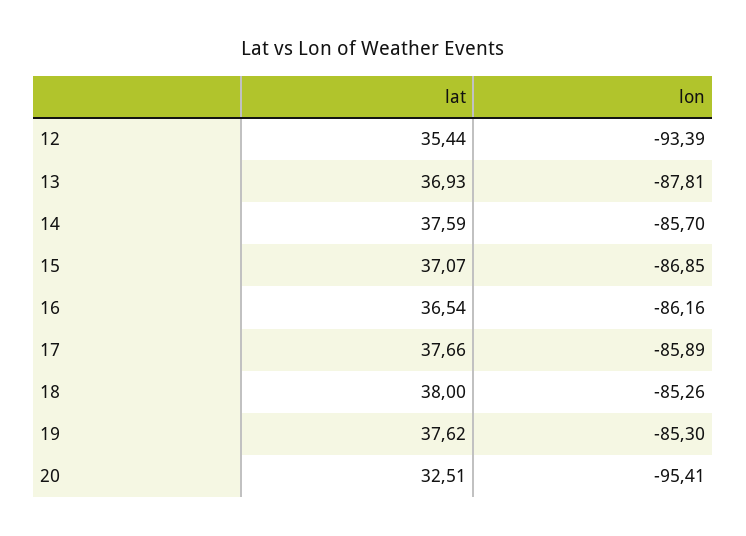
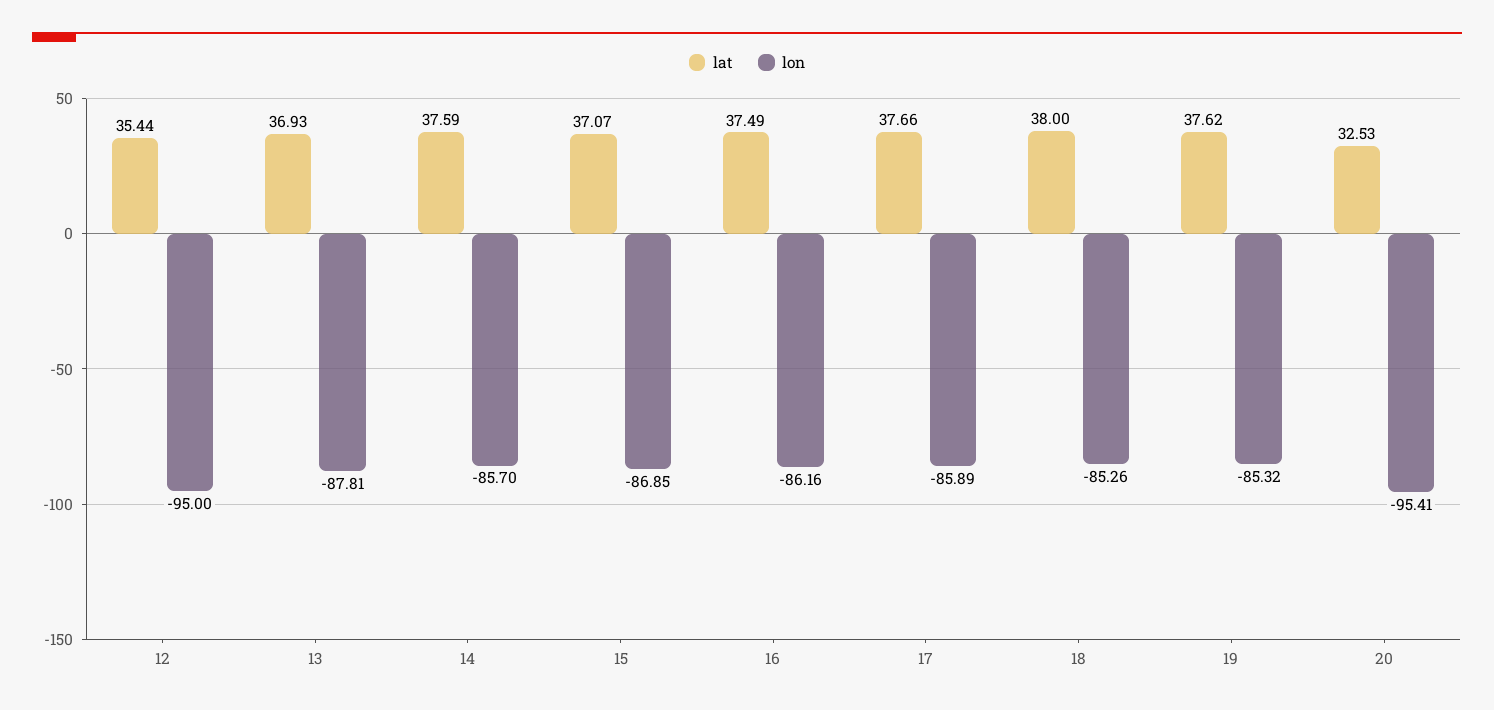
  {
    "lat": {
      "12": 35.44,
      "13": 36.93,
      "14": 37.59,
      "15": 37.07,
-     "16": 36.54,
+     "16": 37.49,
      "17": 37.66,
      "18": 38,
      "19": 37.62,
-     "20": 32.51
+     "20": 32.53
    },
    "lon": {
-     "12": -93.39,
+     "12": -95,
      "13": -87.81,
      "14": -85.7,
      "15": -86.85,
      "16": -86.16,
      "17": -85.89,
      "18": -85.26,
-     "19": -85.3,
+     "19": -85.32,
      "20": -95.41
    }
  }

